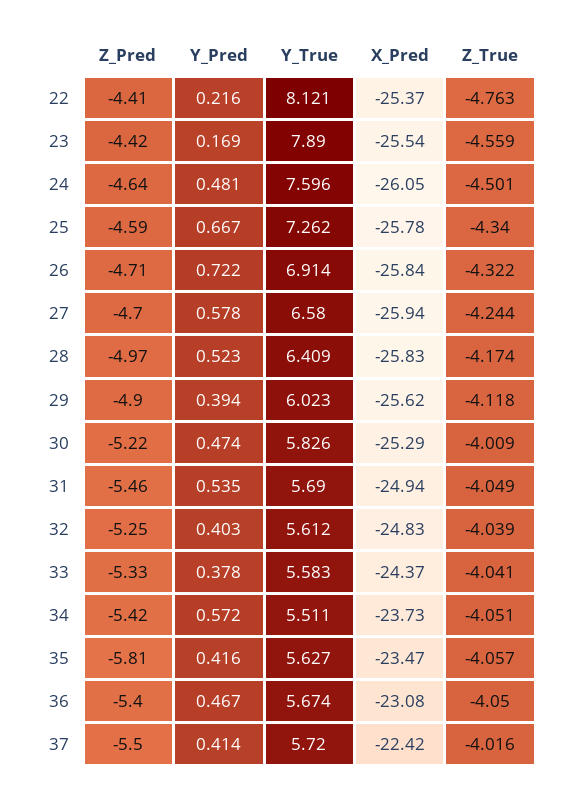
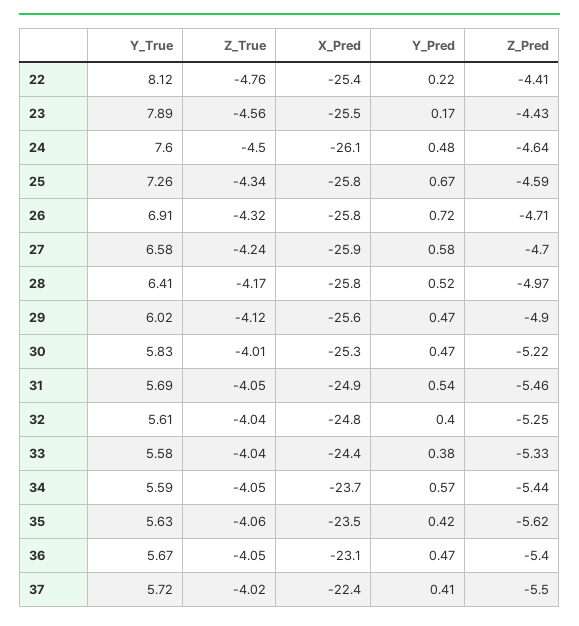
  {
    "Z_Pred": {
      "22": -4.41,
-     "23": -4.42,
+     "23": -4.43,
      "24": -4.64,
      "25": -4.59,
      "26": -4.71,
      "27": -4.7,
      "28": -4.97,
      "29": -4.9,
      "30": -5.22,
      "31": -5.46,
      "32": -5.25,
      "33": -5.33,
-     "34": -5.42,
+     "34": -5.44,
-     "35": -5.81,
+     "35": -5.62,
      "36": -5.4,
      "37": -5.5
    },
    "Y_Pred": {
      "22": 0.216,
      "23": 0.169,
      "24": 0.481,
      "25": 0.667,
      "26": 0.722,
      "27": 0.578,
      "28": 0.523,
-     "29": 0.394,
+     "29": 0.47,
      "30": 0.474,
      "31": 0.535,
      "32": 0.403,
      "33": 0.378,
      "34": 0.572,
      "35": 0.416,
      "36": 0.467,
      "37": 0.414
    },
    "Y_True": {
      "22": 8.121,
      "23": 7.89,
      "24": 7.596,
      "25": 7.262,
      "26": 6.914,
      "27": 6.58,
      "28": 6.409,
      "29": 6.023,
      "30": 5.826,
      "31": 5.69,
      "32": 5.612,
      "33": 5.583,
-     "34": 5.511,
+     "34": 5.59,
      "35": 5.627,
      "36": 5.674,
      "37": 5.72
    },
    "X_Pred": {
      "22": -25.37,
      "23": -25.54,
      "24": -26.05,
      "25": -25.78,
      "26": -25.84,
      "27": -25.94,
      "28": -25.83,
      "29": -25.62,
      "30": -25.29,
      "31": -24.94,
      "32": -24.83,
      "33": -24.37,
      "34": -23.73,
      "35": -23.47,
      "36": -23.08,
      "37": -22.42
    },
    "Z_True": {
      "22": -4.763,
      "23": -4.559,
      "24": -4.501,
      "25": -4.34,
      "26": -4.322,
      "27": -4.244,
      "28": -4.174,
      "29": -4.118,
      "30": -4.009,
      "31": -4.049,
      "32": -4.039,
      "33": -4.041,
      "34": -4.051,
      "35": -4.057,
      "36": -4.05,
      "37": -4.016
    }
  }

